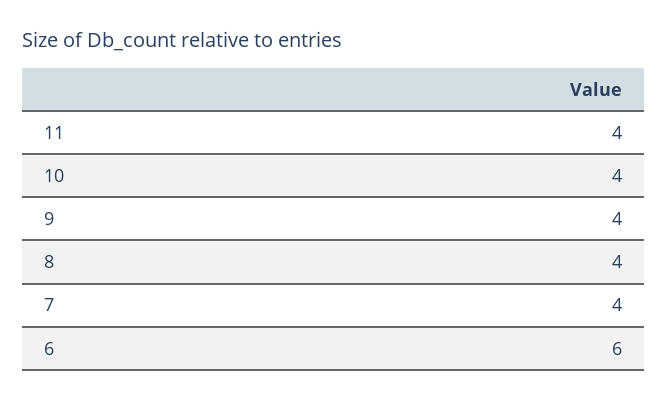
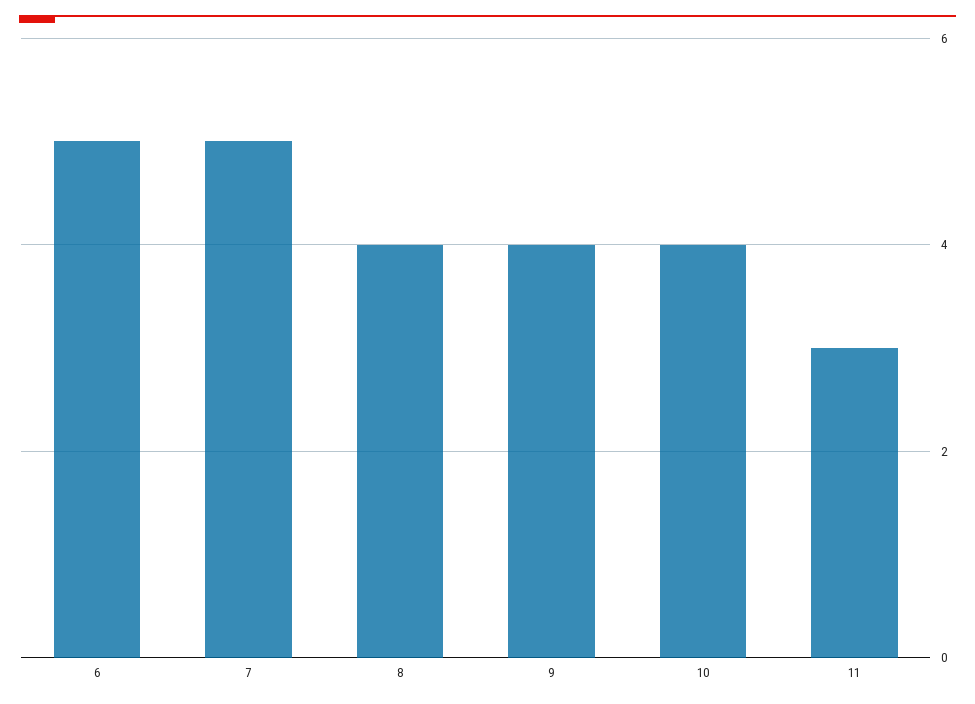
  {
-   "11": 4,
+   "11": 3,
    "10": 4,
    "9": 4,
    "8": 4,
-   "7": 4,
+   "7": 5,
-   "6": 6
+   "6": 5
  }

